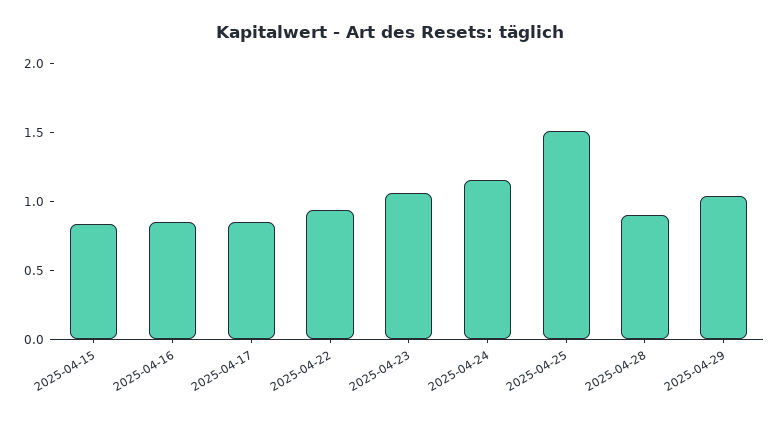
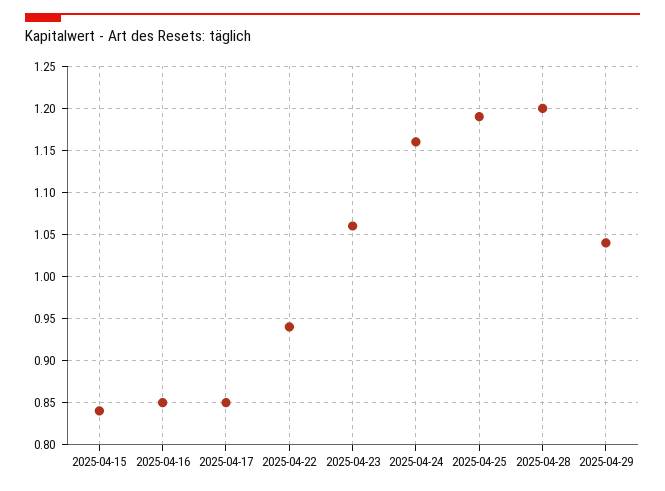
  {
    "2025-04-15": 0.84,
    "2025-04-16": 0.85,
    "2025-04-17": 0.85,
    "2025-04-22": 0.94,
    "2025-04-23": 1.06,
    "2025-04-24": 1.16,
-   "2025-04-25": 1.5,
+   "2025-04-25": 1.19,
-   "2025-04-28": 0.9,
+   "2025-04-28": 1.2,
    "2025-04-29": 1.04
  }

